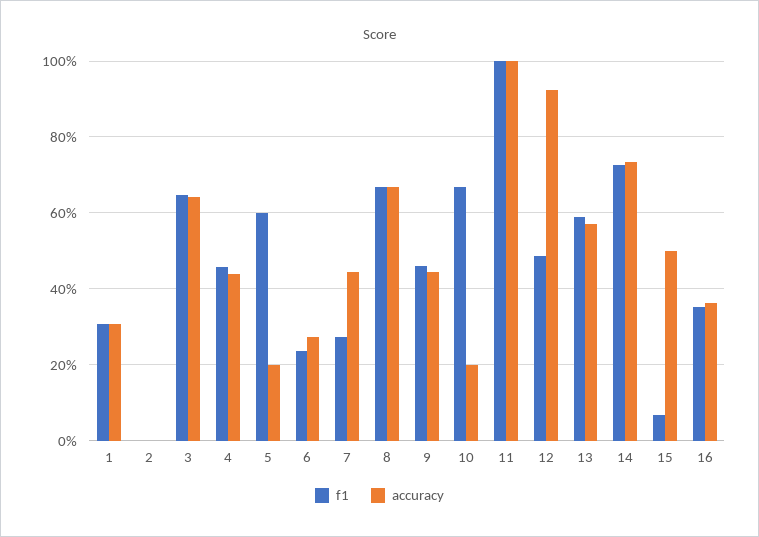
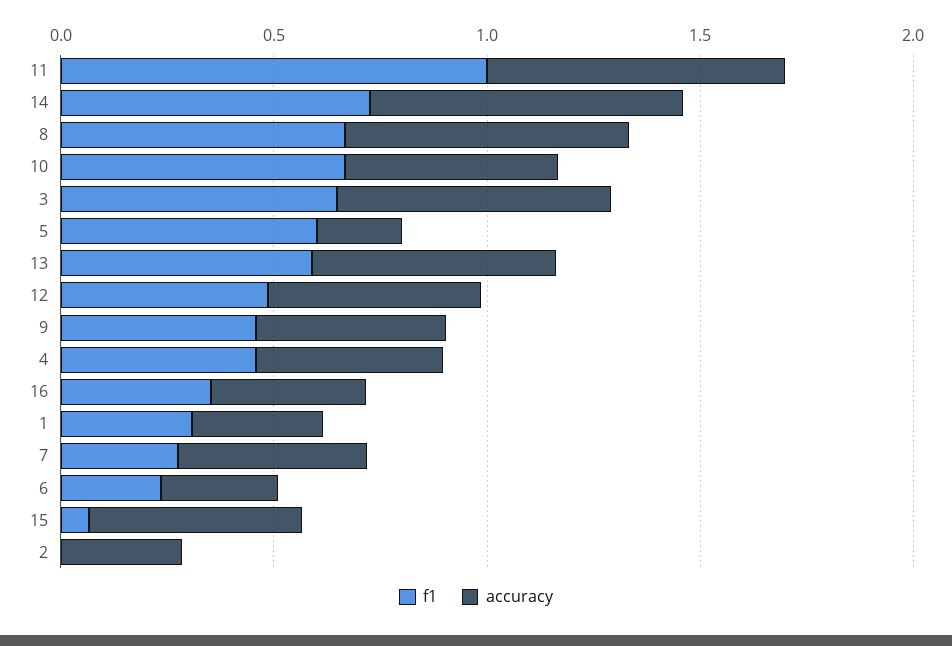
  {
    "f1": {
      "1": 0.3,
      "2": 0,
      "3": 0.64,
      "4": 0.46,
      "5": 0.6,
      "6": 0.24,
      "7": 0.28,
      "8": 0.66,
      "9": 0.46,
      "10": 0.66,
      "11": 1,
      "12": 0.48,
      "13": 0.6,
      "14": 0.72,
      "15": 0.06,
      "16": 0.36
    },
    "accuracy": {
      "1": 0.3,
-     "2": 0,
+     "2": 0.3,
      "3": 0.64,
      "4": 0.44,
      "5": 0.2,
      "6": 0.28,
      "7": 0.44,
      "8": 0.66,
      "9": 0.44,
-     "10": 0.2,
+     "10": 0.5,
-     "11": 1,
+     "11": 0.7,
-     "12": 0.92,
+     "12": 0.5,
      "13": 0.58,
      "14": 0.74,
      "15": 0.5,
      "16": 0.36
    }
  }

